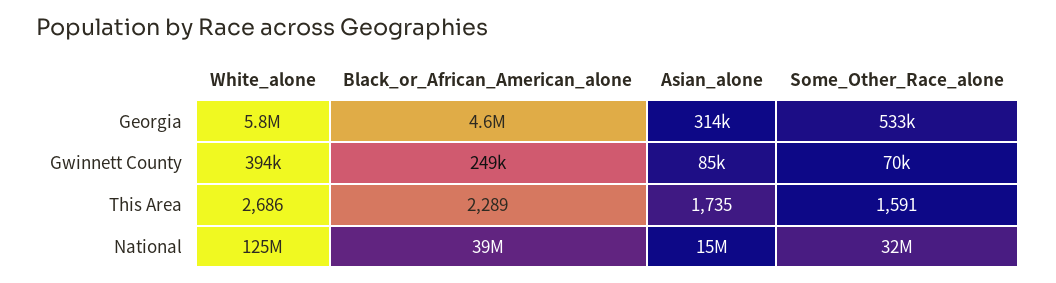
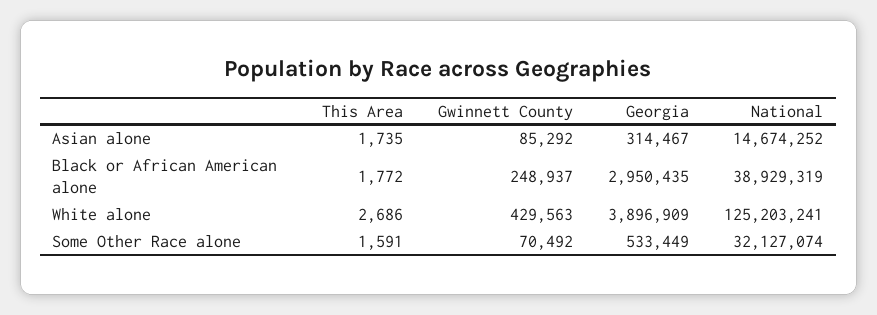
  {
    "White_alone": {
-     "Georgia": 5800000,
+     "Georgia": 3896909,
-     "Gwinnett County": 394000,
+     "Gwinnett County": 429563,
      "This Area": 2686,
      "National": 125203241
    },
    "Black_or_African_American_alone": {
-     "Georgia": 4600000,
+     "Georgia": 2950435,
      "Gwinnett County": 248937,
-     "This Area": 2289,
+     "This Area": 1772,
      "National": 38929319
    },
    "Asian_alone": {
      "Georgia": 314467,
      "Gwinnett County": 85292,
      "This Area": 1735,
      "National": 14674252
    },
    "Some_Other_Race_alone": {
      "Georgia": 533449,
      "Gwinnett County": 70492,
      "This Area": 1591,
      "National": 32127074
    }
  }

